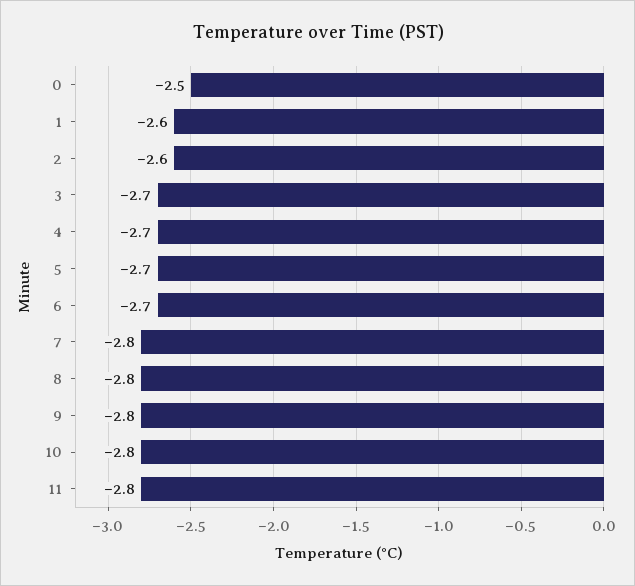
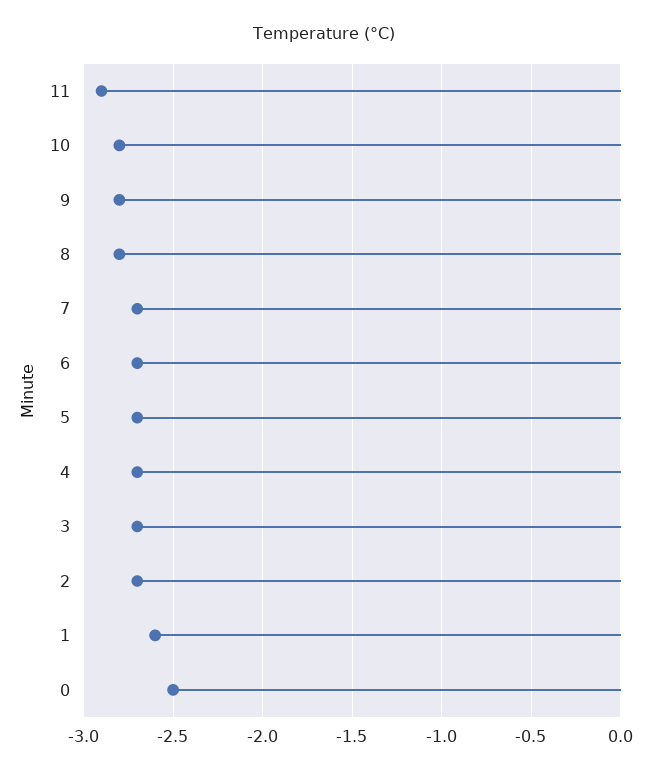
  {
    "0": -2.5,
    "1": -2.6,
-   "2": -2.6,
+   "2": -2.7,
    "3": -2.7,
    "4": -2.7,
    "5": -2.7,
    "6": -2.7,
-   "7": -2.8,
+   "7": -2.7,
    "8": -2.8,
    "9": -2.8,
    "10": -2.8,
-   "11": -2.8
+   "11": -2.9
  }

